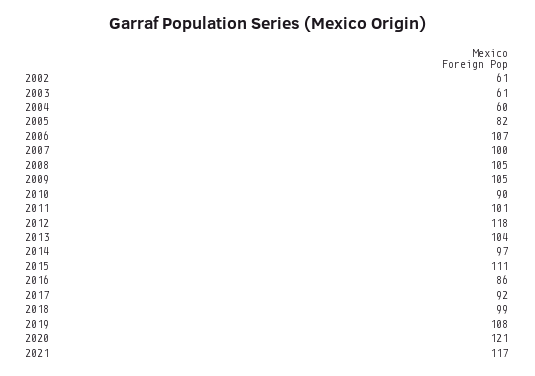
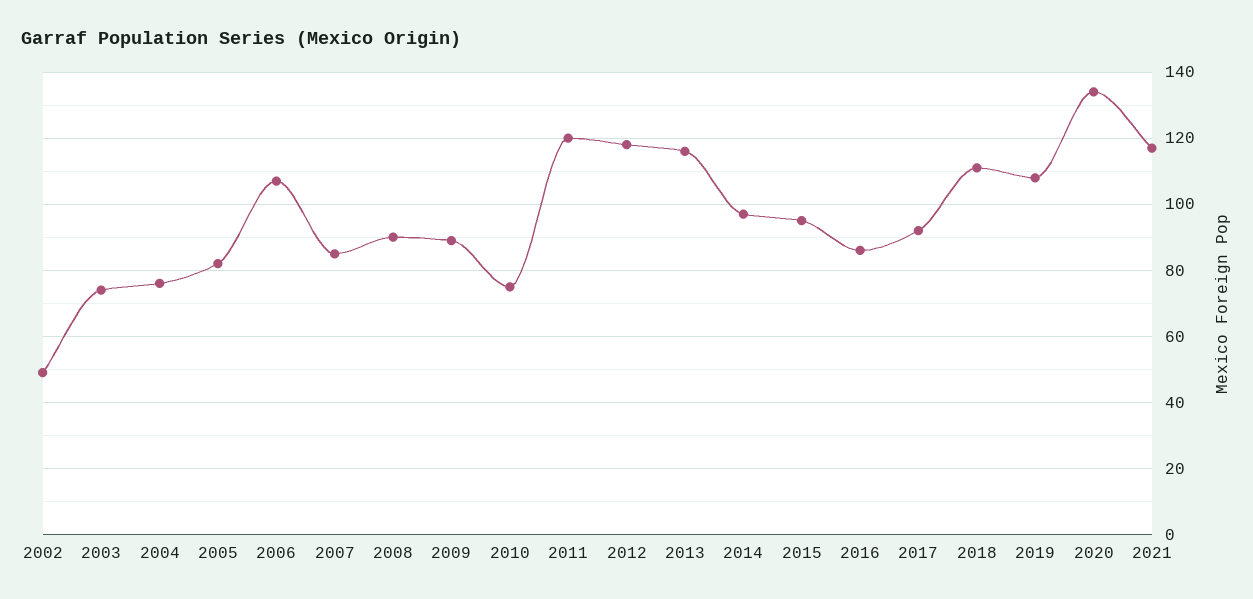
  {
-   "2002": 61,
+   "2002": 50,
-   "2003": 61,
+   "2003": 75,
-   "2004": 60,
+   "2004": 75,
    "2005": 82,
    "2006": 107,
-   "2007": 100,
+   "2007": 85,
-   "2008": 105,
+   "2008": 90,
-   "2009": 105,
+   "2009": 90,
-   "2010": 90,
+   "2010": 75,
-   "2011": 101,
+   "2011": 120,
    "2012": 118,
-   "2013": 104,
+   "2013": 115,
    "2014": 97,
-   "2015": 111,
+   "2015": 95,
    "2016": 86,
    "2017": 92,
-   "2018": 99,
+   "2018": 110,
    "2019": 108,
-   "2020": 121,
+   "2020": 135,
    "2021": 117
  }

